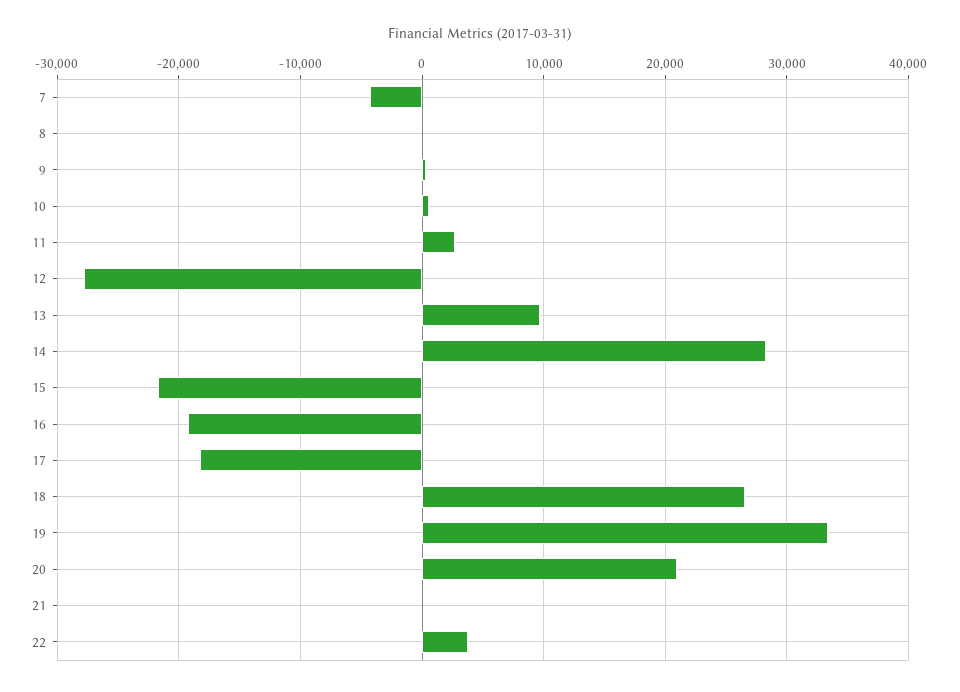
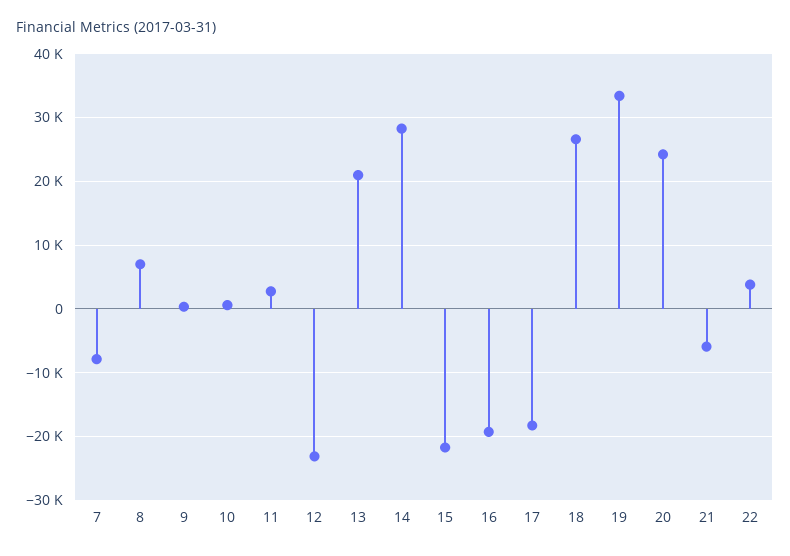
  {
-   "7": -4000,
+   "7": -8000,
-   "8": 0,
+   "8": 7000,
    "9": 0,
    "10": 1000,
    "11": 3000,
-   "12": -28000,
+   "12": -23000,
-   "13": 10000,
+   "13": 21000,
    "14": 28000,
    "15": -22000,
    "16": -19000,
    "17": -18000,
    "18": 27000,
    "19": 33000,
-   "20": 21000,
+   "20": 24000,
-   "21": 0,
+   "21": -6000,
    "22": 4000
  }

